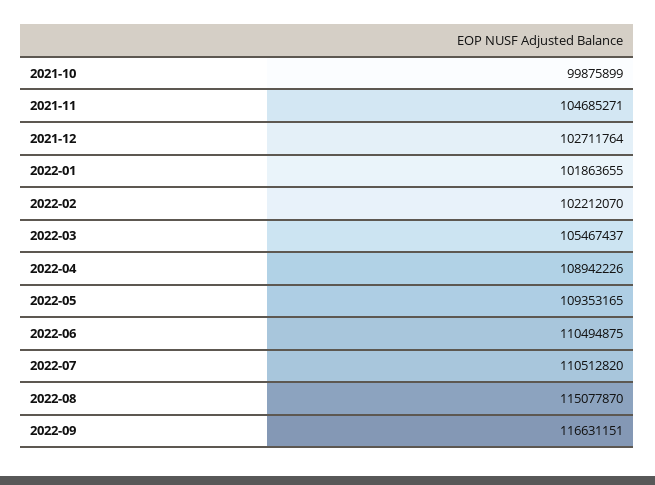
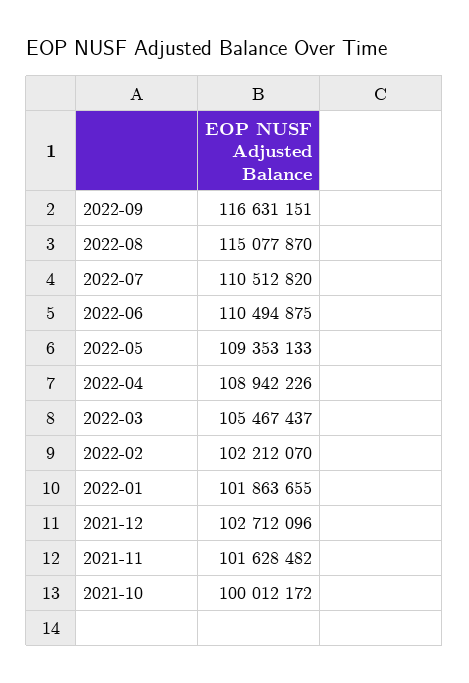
  {
-   "2021-10": 99875899,
+   "2021-10": 100012172,
-   "2021-11": 104685271,
+   "2021-11": 101628482,
-   "2021-12": 102711764,
+   "2021-12": 102712096,
    "2022-01": 101863655,
    "2022-02": 102212070,
    "2022-03": 105467437,
    "2022-04": 108942226,
-   "2022-05": 109353165,
+   "2022-05": 109353133,
    "2022-06": 110494875,
    "2022-07": 110512820,
    "2022-08": 115077870,
    "2022-09": 116631151
  }

